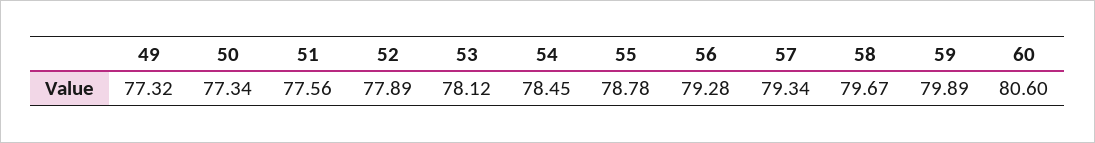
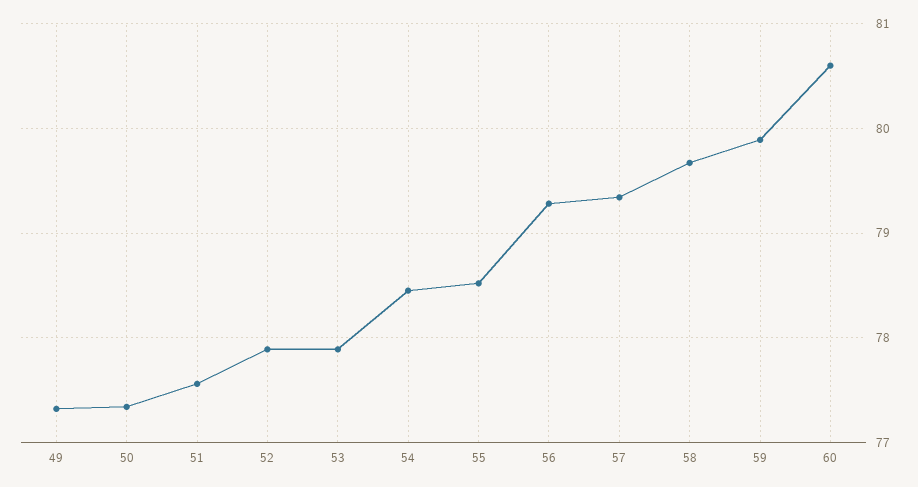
  {
    "49": 77.32,
    "50": 77.34,
    "51": 77.56,
    "52": 77.89,
-   "53": 78.12,
+   "53": 77.9,
    "54": 78.45,
-   "55": 78.78,
+   "55": 78.5,
    "56": 79.28,
    "57": 79.34,
    "58": 79.67,
    "59": 79.89,
    "60": 80.6
  }

